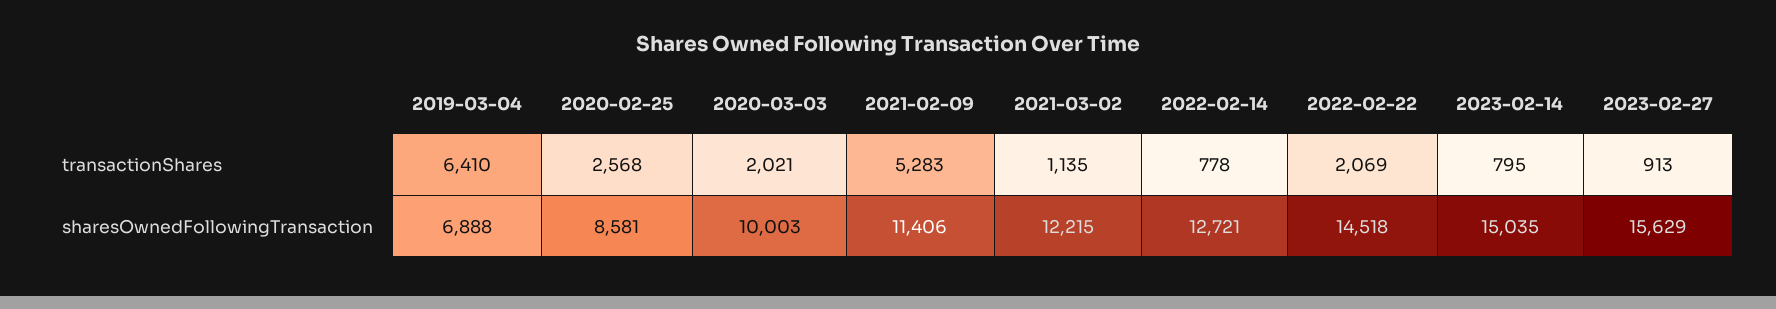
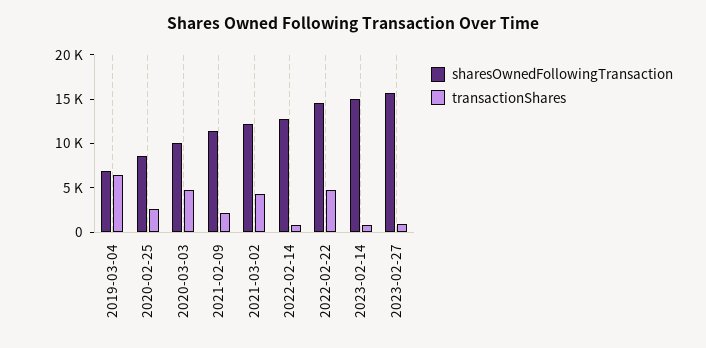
  {
    "transactionShares": {
      "2019-03-04": 6410,
      "2020-02-25": 2568,
-     "2020-03-03": 2021,
+     "2020-03-03": 5000,
-     "2021-02-09": 5283,
+     "2021-02-09": 2000,
-     "2021-03-02": 1135,
+     "2021-03-02": 4000,
      "2022-02-14": 778,
-     "2022-02-22": 2069,
+     "2022-02-22": 5000,
      "2023-02-14": 795,
      "2023-02-27": 913
    },
    "sharesOwnedFollowingTransaction": {
      "2019-03-04": 6888,
      "2020-02-25": 8581,
      "2020-03-03": 10003,
      "2021-02-09": 11406,
      "2021-03-02": 12215,
      "2022-02-14": 12721,
      "2022-02-22": 14518,
      "2023-02-14": 15035,
      "2023-02-27": 15629
    }
  }

